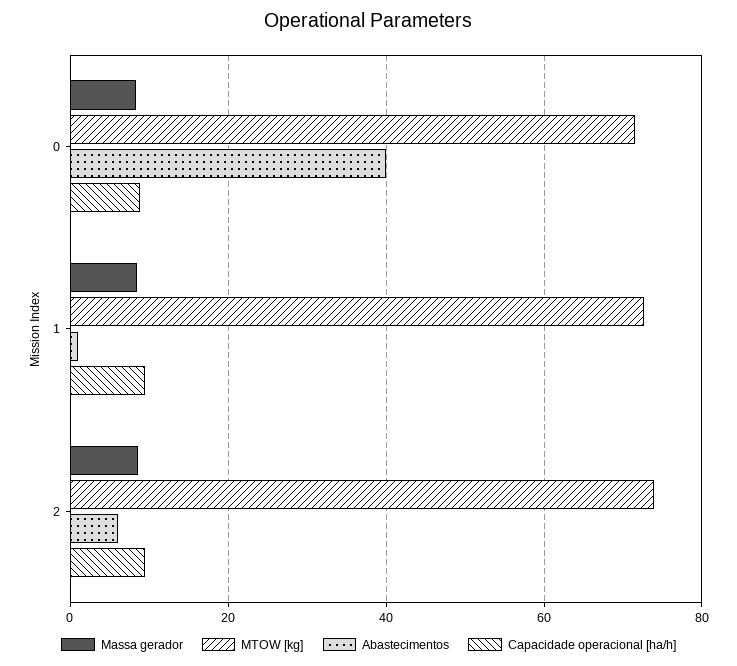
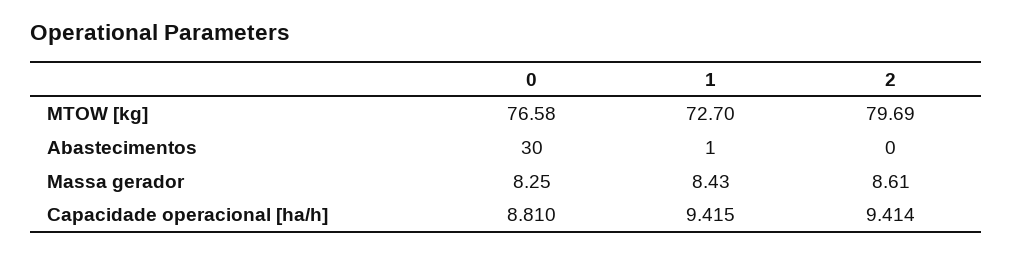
  {
    "Massa gerador": {
      "0": 8.25,
      "1": 8.43,
      "2": 8.61
    },
    "MTOW [kg]": {
-     "0": 72,
+     "0": 76.58,
      "1": 72.7,
-     "2": 74
+     "2": 79.69
    },
    "Abastecimentos": {
-     "0": 40,
+     "0": 30,
      "1": 1,
-     "2": 6
+     "2": 0
    },
    "Capacidade operacional [ha/h]": {
      "0": 8.81,
      "1": 9.415,
      "2": 9.414
    }
  }

